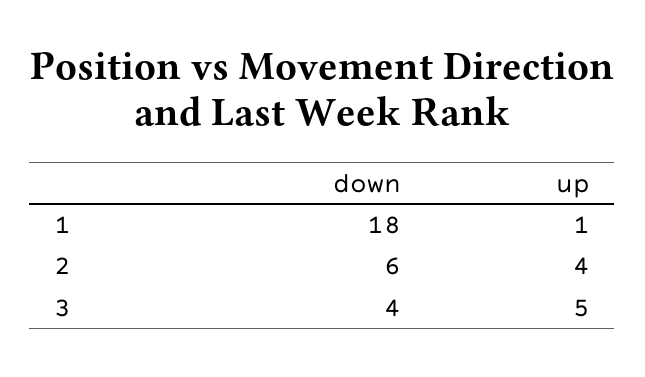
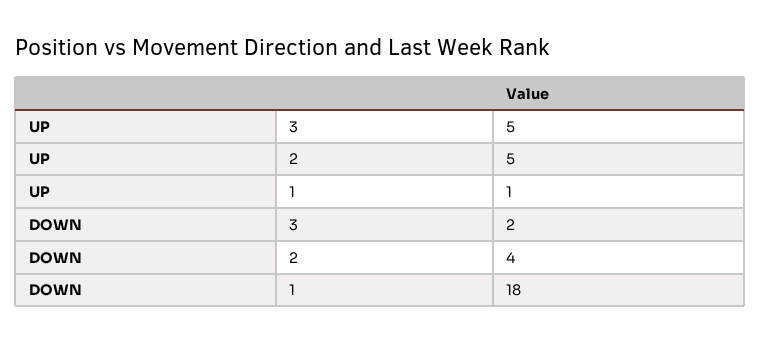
  {
    "down": {
      "1": 18,
-     "2": 6,
+     "2": 4,
-     "3": 4
+     "3": 2
    },
    "up": {
      "1": 1,
-     "2": 4,
+     "2": 5,
      "3": 5
    }
  }

